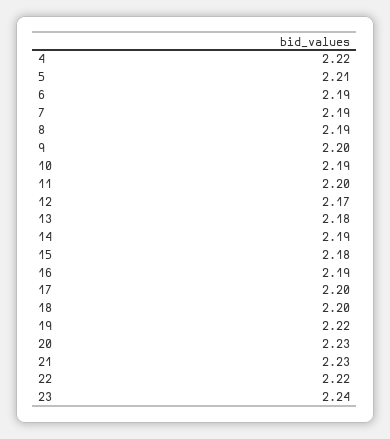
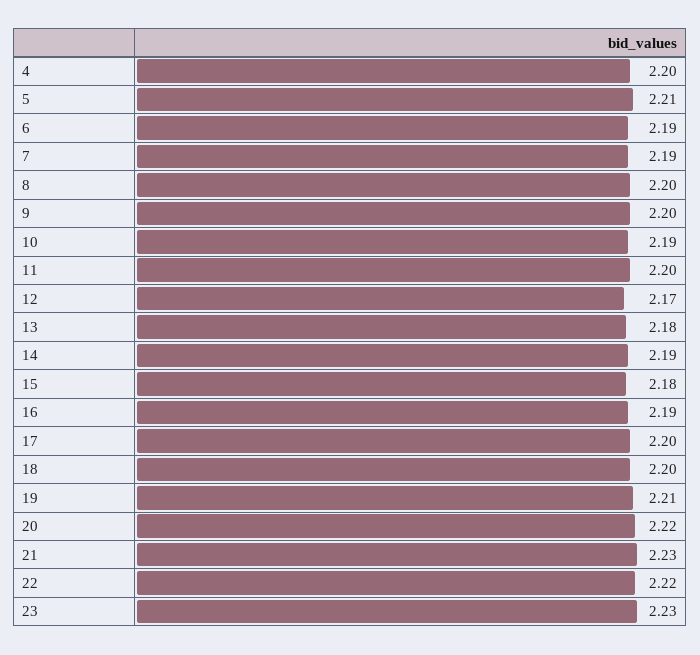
  {
-   "4": 2.22,
+   "4": 2.2,
    "5": 2.21,
    "6": 2.19,
    "7": 2.19,
-   "8": 2.19,
+   "8": 2.2,
    "9": 2.2,
    "10": 2.19,
    "11": 2.2,
    "12": 2.17,
    "13": 2.18,
    "14": 2.19,
    "15": 2.18,
    "16": 2.19,
    "17": 2.2,
    "18": 2.2,
-   "19": 2.22,
+   "19": 2.21,
-   "20": 2.23,
+   "20": 2.22,
    "21": 2.23,
    "22": 2.22,
-   "23": 2.24
+   "23": 2.23
  }

